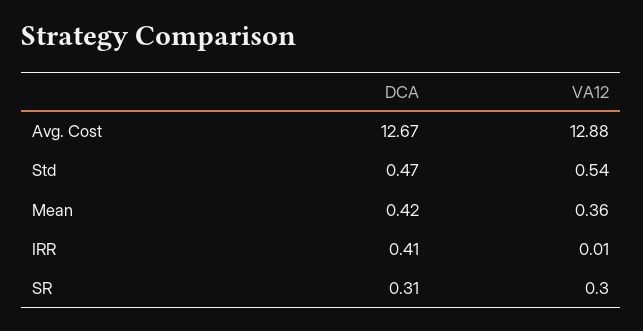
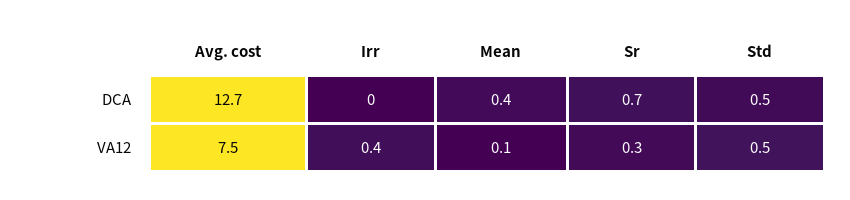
  {
    "DCA": {
      "Avg. Cost": 12.67,
      "Std": 0.47,
      "Mean": 0.42,
-     "IRR": 0.41,
+     "IRR": 0,
-     "SR": 0.31
+     "SR": 0.7
    },
    "VA12": {
-     "Avg. Cost": 12.88,
+     "Avg. Cost": 7.5,
      "Std": 0.54,
-     "Mean": 0.36,
+     "Mean": 0.1,
-     "IRR": 0.01,
+     "IRR": 0.4,
      "SR": 0.3
    }
  }

